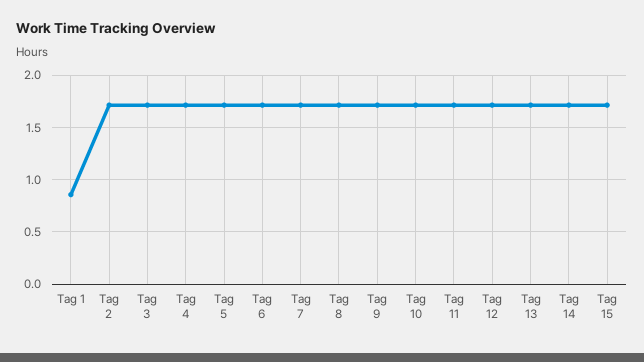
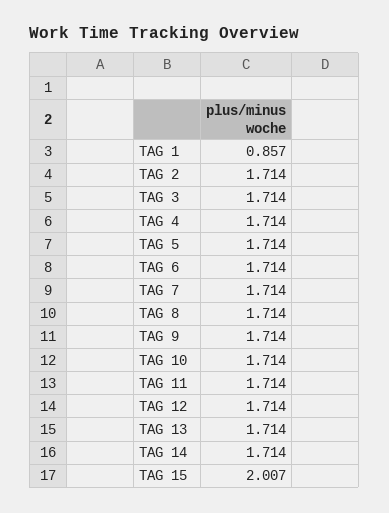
  {
    "Tag 1": 0.857,
    "Tag 2": 1.714,
    "Tag 3": 1.714,
    "Tag 4": 1.714,
    "Tag 5": 1.714,
    "Tag 6": 1.714,
    "Tag 7": 1.714,
    "Tag 8": 1.714,
    "Tag 9": 1.714,
    "Tag 10": 1.714,
    "Tag 11": 1.714,
    "Tag 12": 1.714,
    "Tag 13": 1.714,
    "Tag 14": 1.714,
-   "Tag 15": 1.7
+   "Tag 15": 2.007
  }

